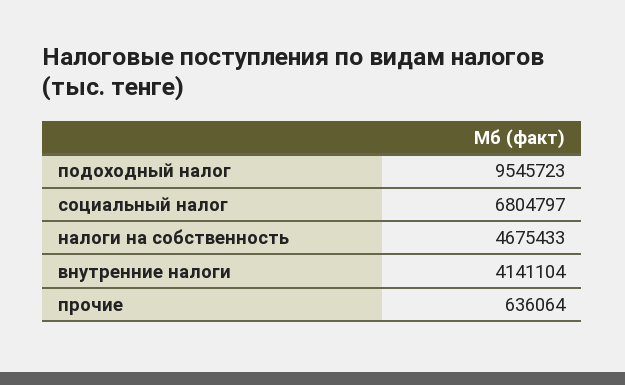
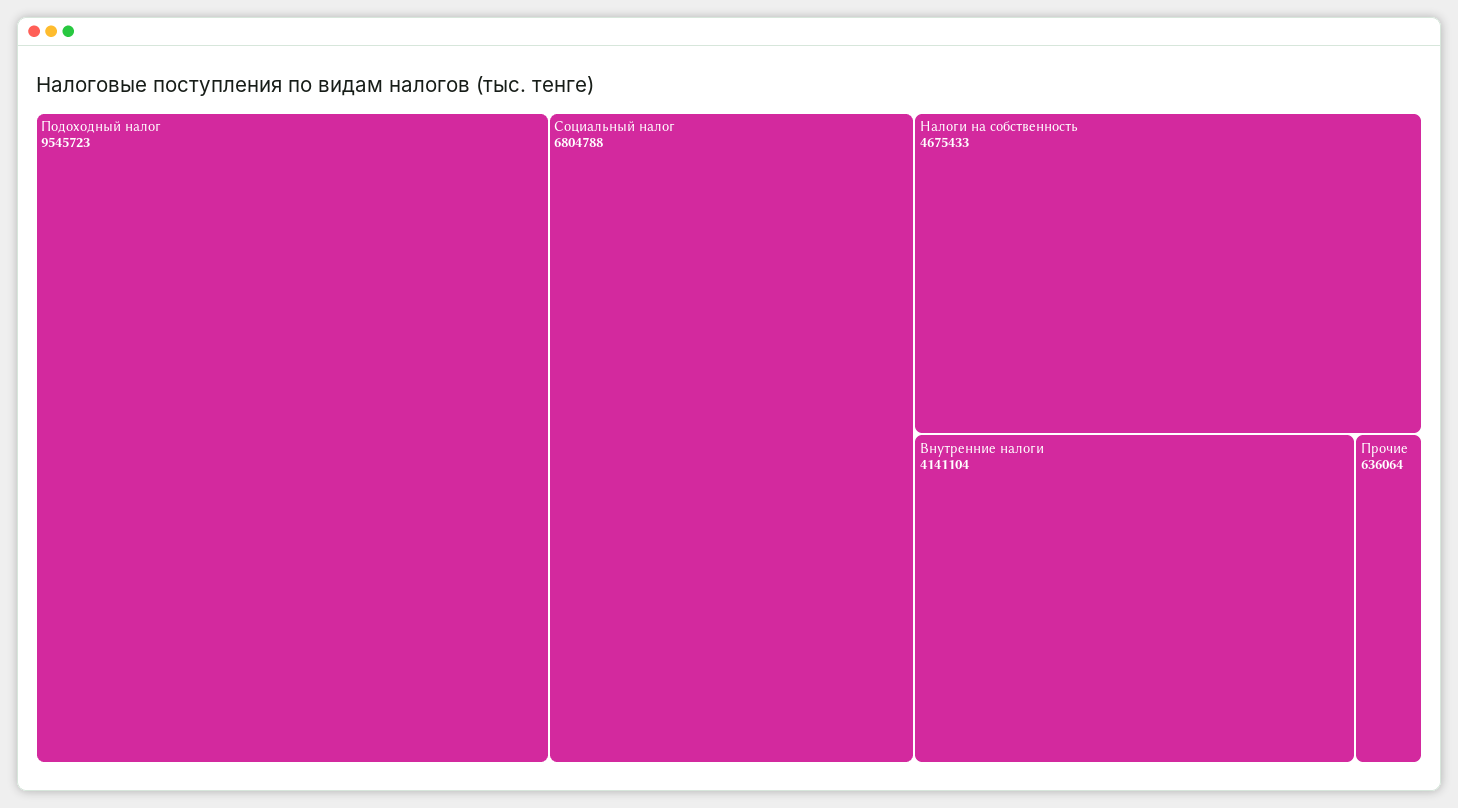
  {
    "подоходный налог": 9545723,
-   "социальный налог": 6804797,
+   "социальный налог": 6804788,
    "налоги на собственность": 4675433,
    "внутренние налоги": 4141104,
    "прочие": 636064
  }

